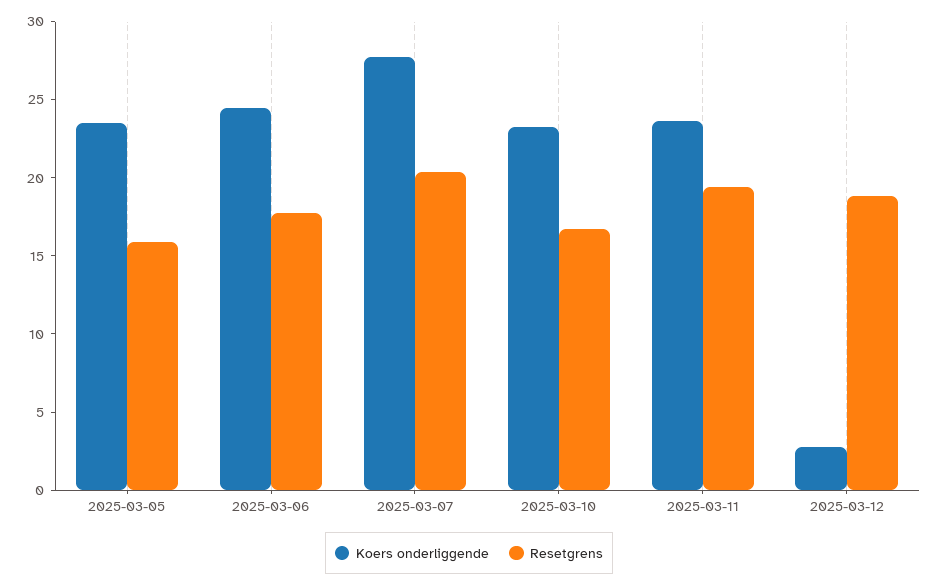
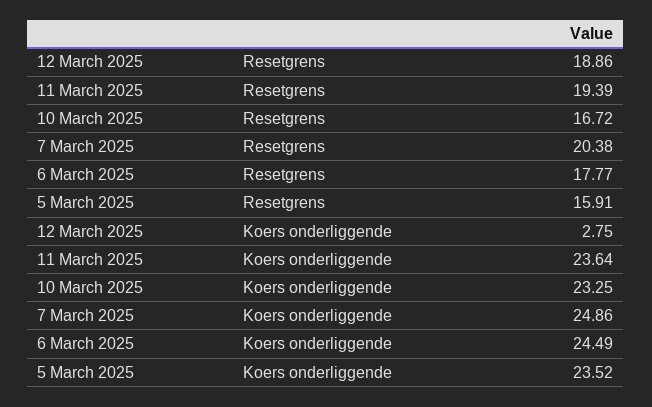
  {
    "Koers onderliggende": {
      "2025-03-05": 23.52,
      "2025-03-06": 24.49,
-     "2025-03-07": 28,
+     "2025-03-07": 24.86,
      "2025-03-10": 23.25,
      "2025-03-11": 23.64,
      "2025-03-12": 2.75
    },
    "Resetgrens": {
      "2025-03-05": 15.91,
      "2025-03-06": 17.77,
      "2025-03-07": 20.38,
      "2025-03-10": 16.72,
      "2025-03-11": 19.39,
      "2025-03-12": 18.86
    }
  }

